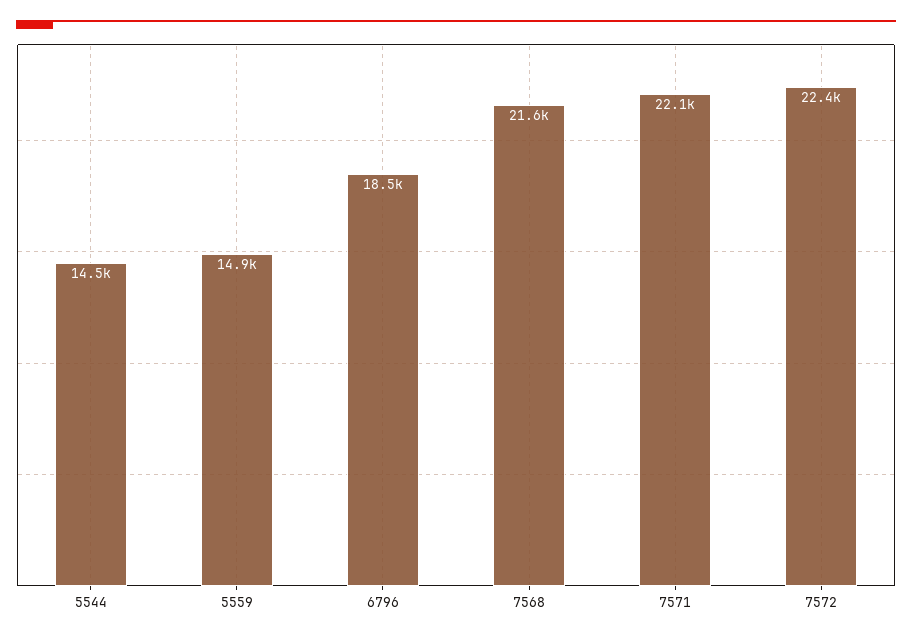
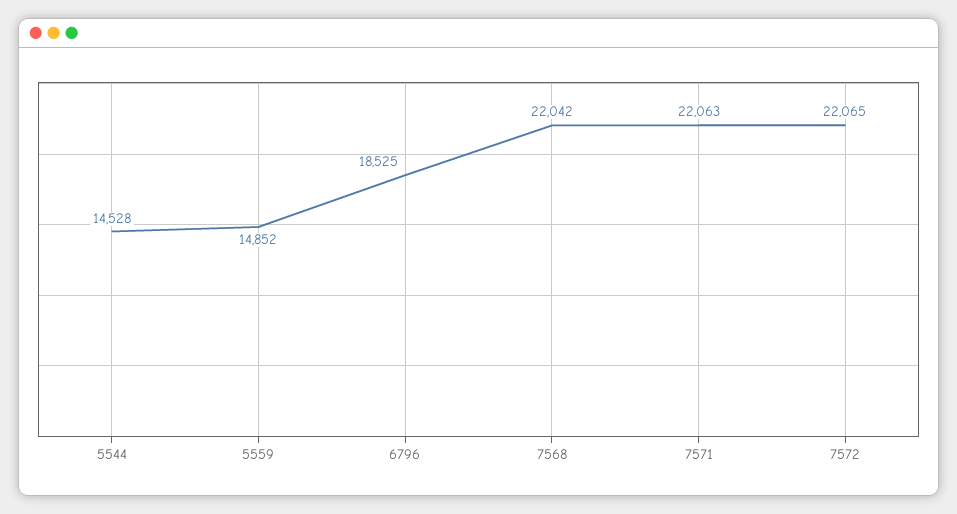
  {
    "5544": 14528,
    "5559": 14852,
    "6796": 18525,
-   "7568": 21600,
+   "7568": 22042,
    "7571": 22063,
-   "7572": 22400
+   "7572": 22065
  }

